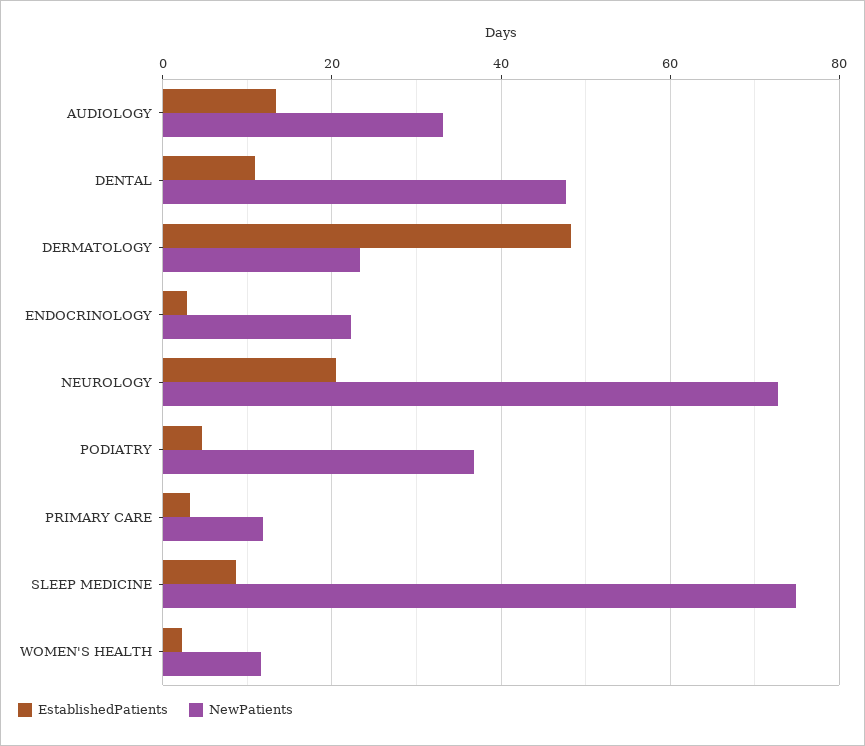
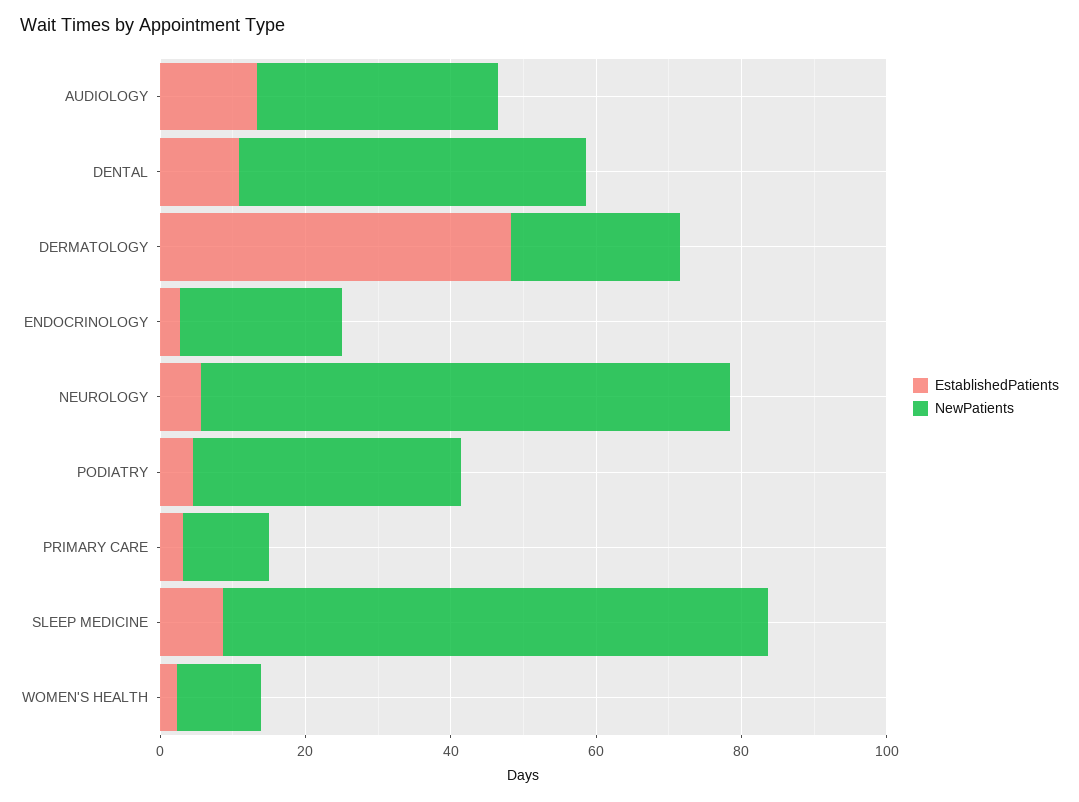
  {
    "EstablishedPatients": {
      "AUDIOLOGY": 14,
      "DENTAL": 10,
      "DERMATOLOGY": 48,
      "ENDOCRINOLOGY": 2,
-     "NEUROLOGY": 20,
+     "NEUROLOGY": 5,
      "PODIATRY": 4,
      "PRIMARY CARE": 4,
      "SLEEP MEDICINE": 8,
      "WOMEN'S HEALTH": 2
    },
    "NewPatients": {
      "AUDIOLOGY": 34,
      "DENTAL": 48,
      "DERMATOLOGY": 24,
      "ENDOCRINOLOGY": 22,
      "NEUROLOGY": 72,
      "PODIATRY": 36,
      "PRIMARY CARE": 12,
      "SLEEP MEDICINE": 74,
      "WOMEN'S HEALTH": 12
    }
  }

